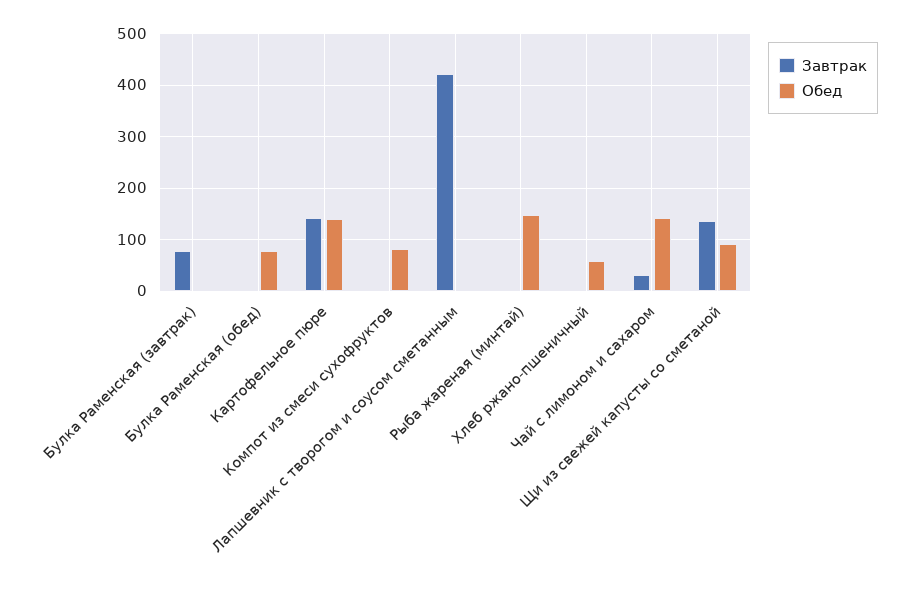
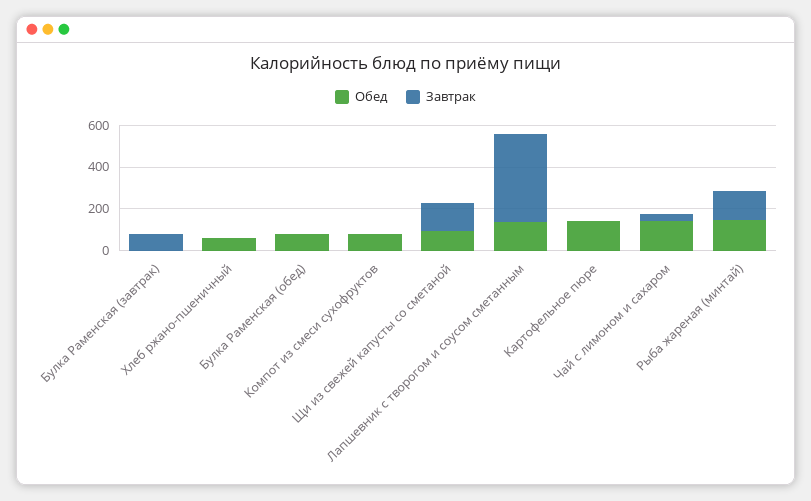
  {
    "Завтрак": {
      "Булка Раменская (завтрак)": 80,
      "Булка Раменская (обед)": 0,
-     "Картофельное пюре": 140,
+     "Картофельное пюре": 0,
      "Компот из смеси сухофруктов": 0,
      "Лапшевник с творогом и соусом сметанным": 420,
-     "Рыба жареная (минтай)": 0,
+     "Рыба жареная (минтай)": 150,
      "Хлеб ржано-пшеничный": 0,
      "Чай с лимоном и сахаром": 40,
      "Щи из свежей капусты со сметаной": 140
    },
    "Обед": {
      "Булка Раменская (завтрак)": 0,
      "Булка Раменская (обед)": 80,
      "Картофельное пюре": 140,
      "Компот из смеси сухофруктов": 80,
-     "Лапшевник с творогом и соусом сметанным": 0,
+     "Лапшевник с творогом и соусом сметанным": 150,
      "Рыба жареная (минтай)": 140,
      "Хлеб ржано-пшеничный": 60,
      "Чай с лимоном и сахаром": 140,
      "Щи из свежей капусты со сметаной": 100
    }
  }

